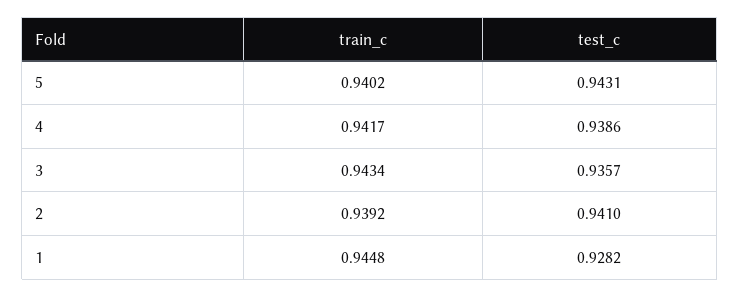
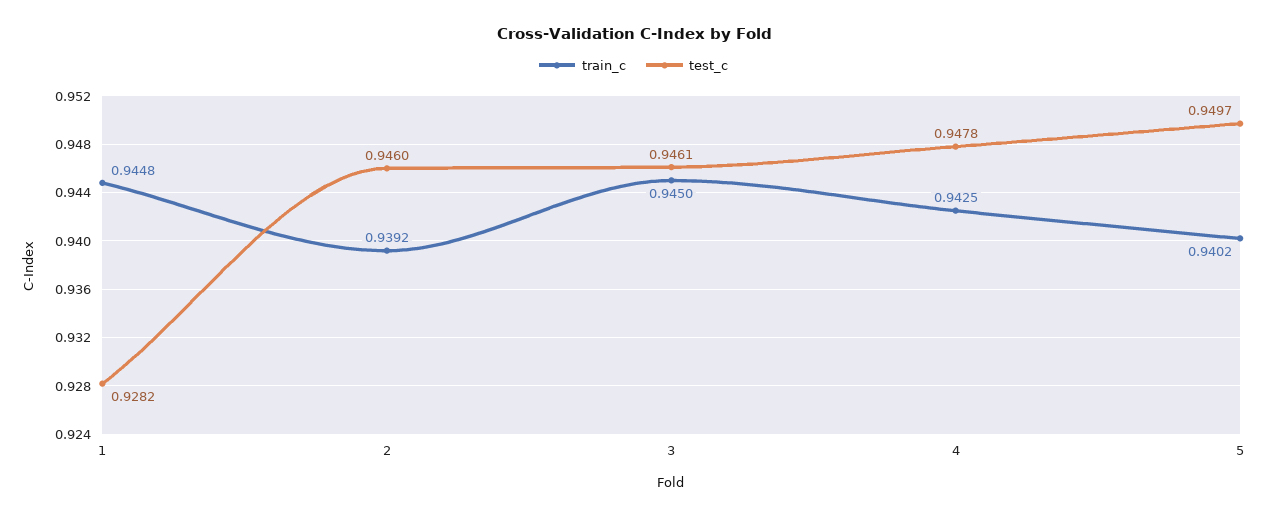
  {
    "train_c": {
      "5": 0.9402,
-     "4": 0.9417,
+     "4": 0.9425,
-     "3": 0.9434,
+     "3": 0.945,
      "2": 0.9392,
      "1": 0.9448
    },
    "test_c": {
-     "5": 0.9431,
+     "5": 0.9497,
-     "4": 0.9386,
+     "4": 0.9478,
-     "3": 0.9357,
+     "3": 0.9461,
-     "2": 0.941,
+     "2": 0.946,
      "1": 0.9282
    }
  }

